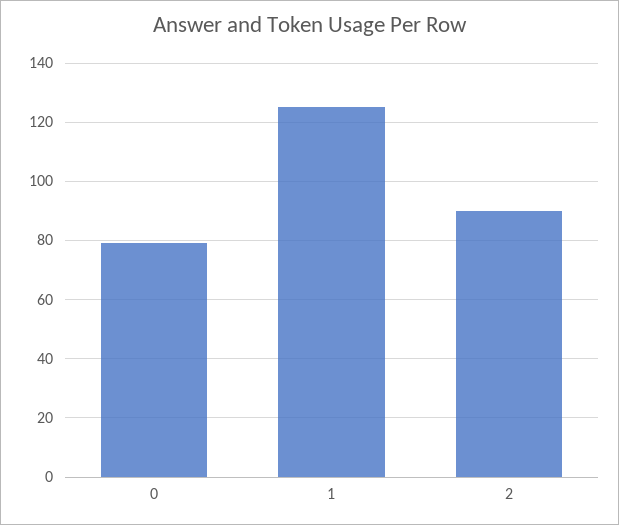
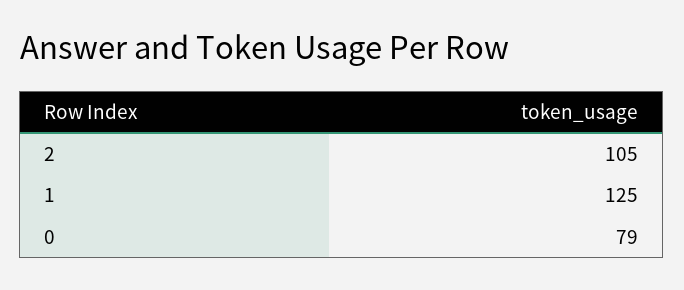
  {
    "0": 79,
    "1": 125,
-   "2": 90
+   "2": 105
  }

